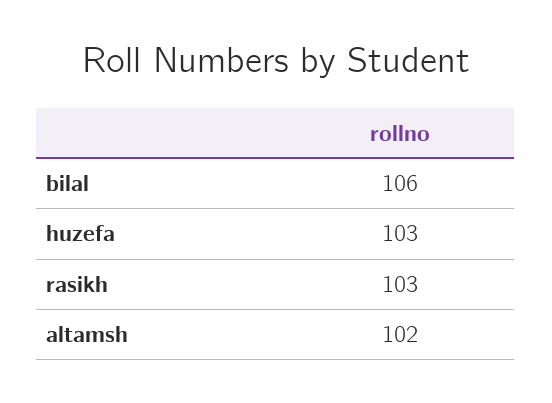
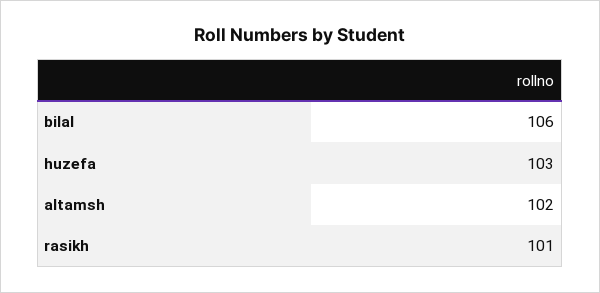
  {
    "bilal": 106,
    "huzefa": 103,
-   "rasikh": 103,
+   "rasikh": 101,
    "altamsh": 102
  }

